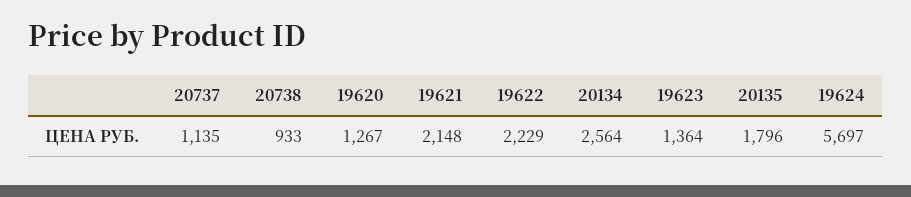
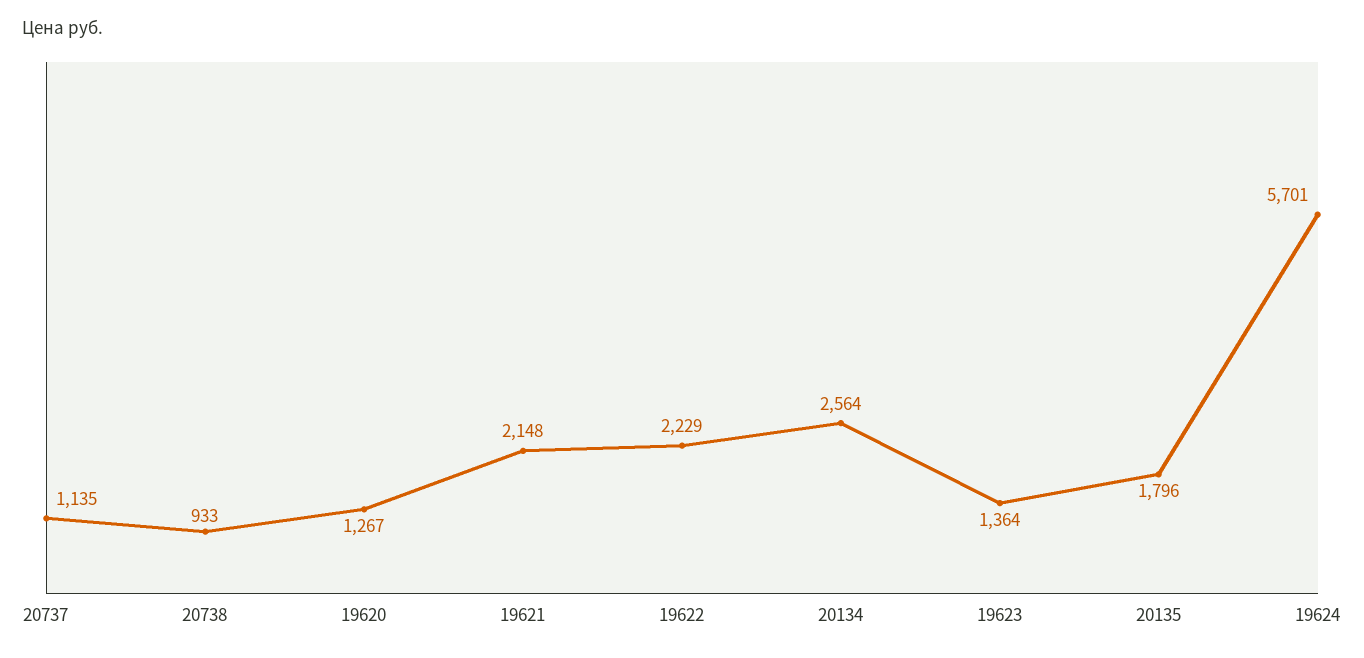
  {
    "20737": 1135,
    "20738": 933,
    "19620": 1267,
    "19621": 2148,
    "19622": 2229,
    "20134": 2564,
    "19623": 1364,
    "20135": 1796,
-   "19624": 5697
+   "19624": 5701
  }

